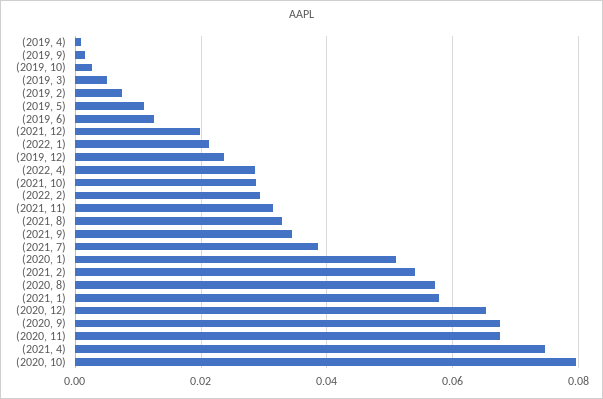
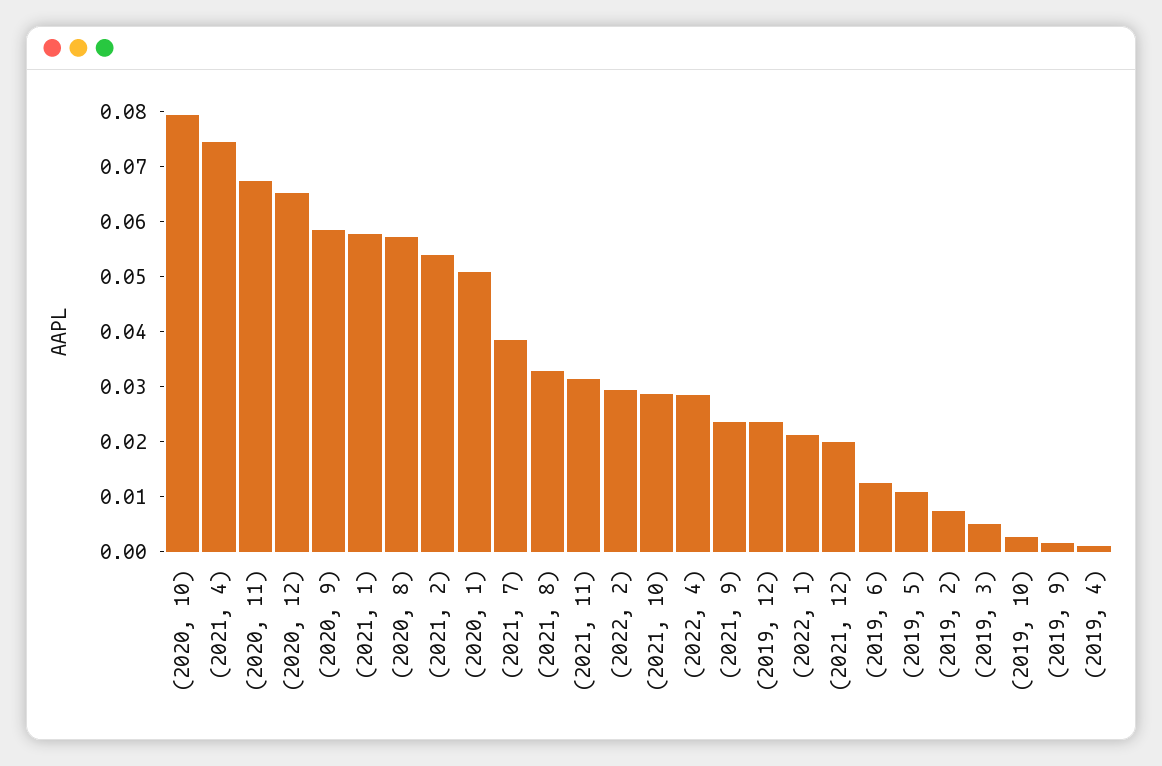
  {
    "(2019, 4)": 0.002,
    "(2019, 9)": 0.002,
    "(2019, 10)": 0.002,
    "(2019, 3)": 0.006,
    "(2019, 2)": 0.008,
    "(2019, 5)": 0.01,
    "(2019, 6)": 0.012,
    "(2021, 12)": 0.02,
    "(2022, 1)": 0.022,
    "(2019, 12)": 0.024,
    "(2022, 4)": 0.028,
    "(2021, 10)": 0.028,
    "(2022, 2)": 0.03,
    "(2021, 11)": 0.032,
    "(2021, 8)": 0.032,
-   "(2021, 9)": 0.034,
+   "(2021, 9)": 0.024,
    "(2021, 7)": 0.038,
    "(2020, 1)": 0.05,
    "(2021, 2)": 0.054,
    "(2020, 8)": 0.058,
    "(2021, 1)": 0.058,
    "(2020, 12)": 0.066,
-   "(2020, 9)": 0.068,
+   "(2020, 9)": 0.058,
    "(2020, 11)": 0.068,
    "(2021, 4)": 0.074,
    "(2020, 10)": 0.08
  }

